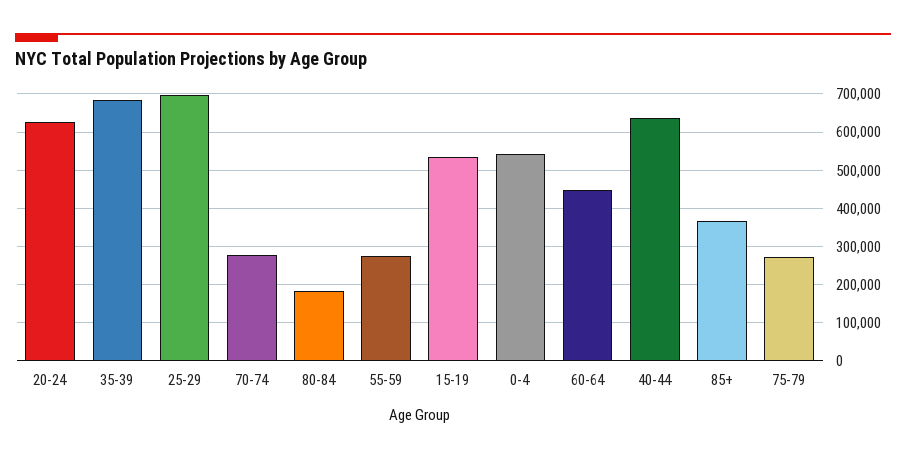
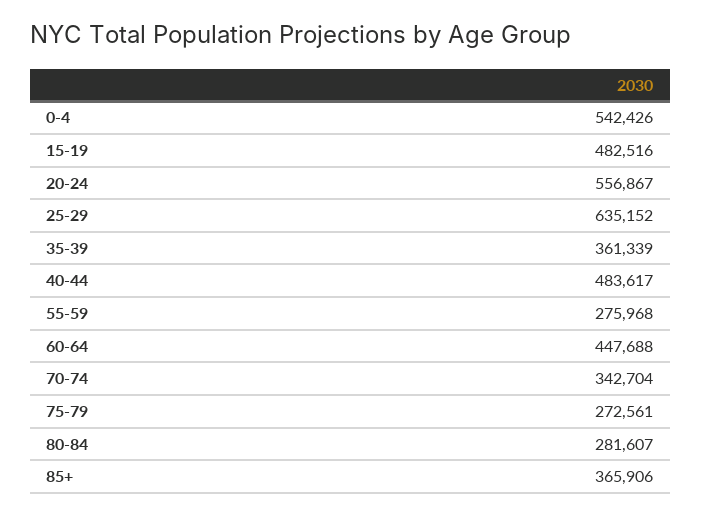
  {
-   "20-24": 620000,
+   "20-24": 556867,
-   "35-39": 680000,
+   "35-39": 361339,
-   "25-29": 700000,
+   "25-29": 635152,
-   "70-74": 280000,
+   "70-74": 342704,
-   "80-84": 180000,
+   "80-84": 281607,
    "55-59": 275968,
-   "15-19": 540000,
+   "15-19": 482516,
    "0-4": 542426,
    "60-64": 447688,
-   "40-44": 640000,
+   "40-44": 483617,
    "85+": 365906,
    "75-79": 272561
  }

